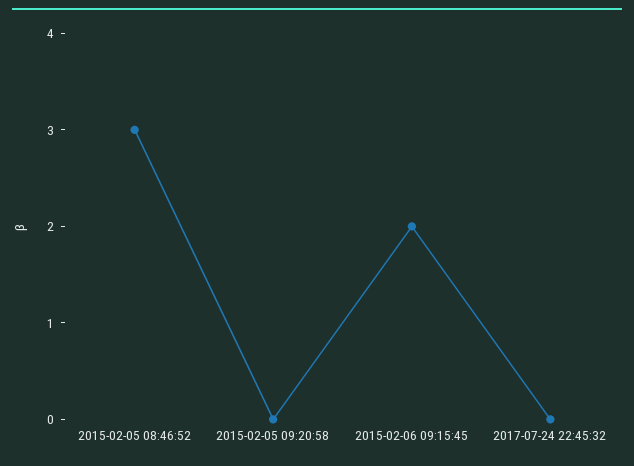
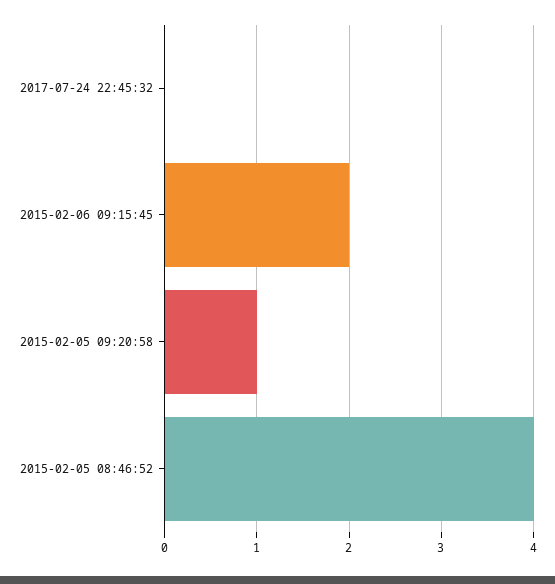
  {
-   "2015-02-05 08:46:52": 3,
+   "2015-02-05 08:46:52": 4,
-   "2015-02-05 09:20:58": 0,
+   "2015-02-05 09:20:58": 1,
    "2015-02-06 09:15:45": 2,
    "2017-07-24 22:45:32": 0
  }

